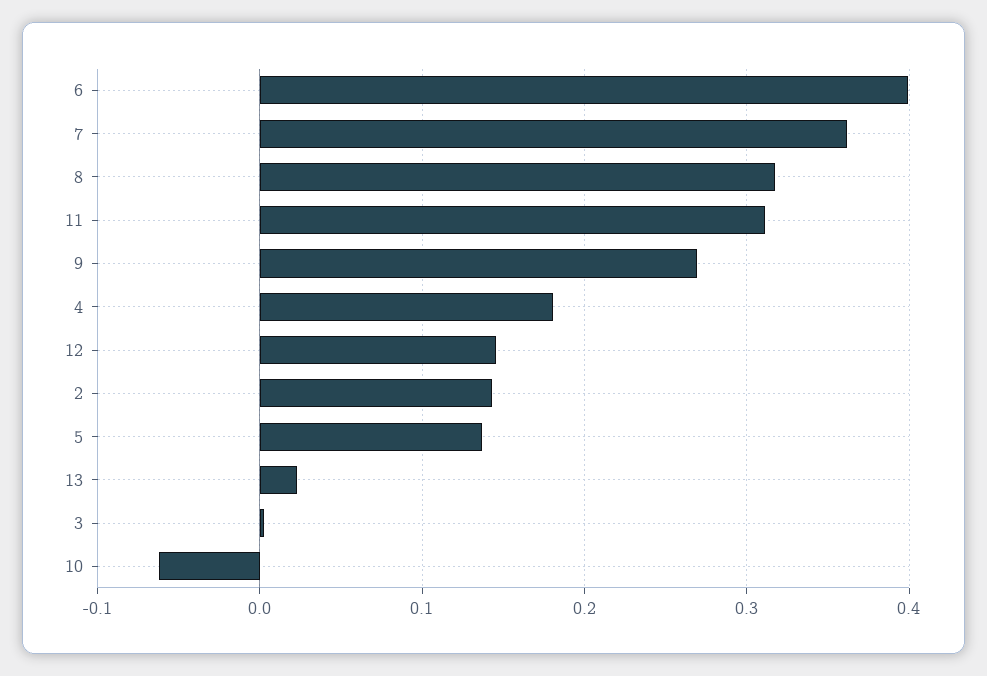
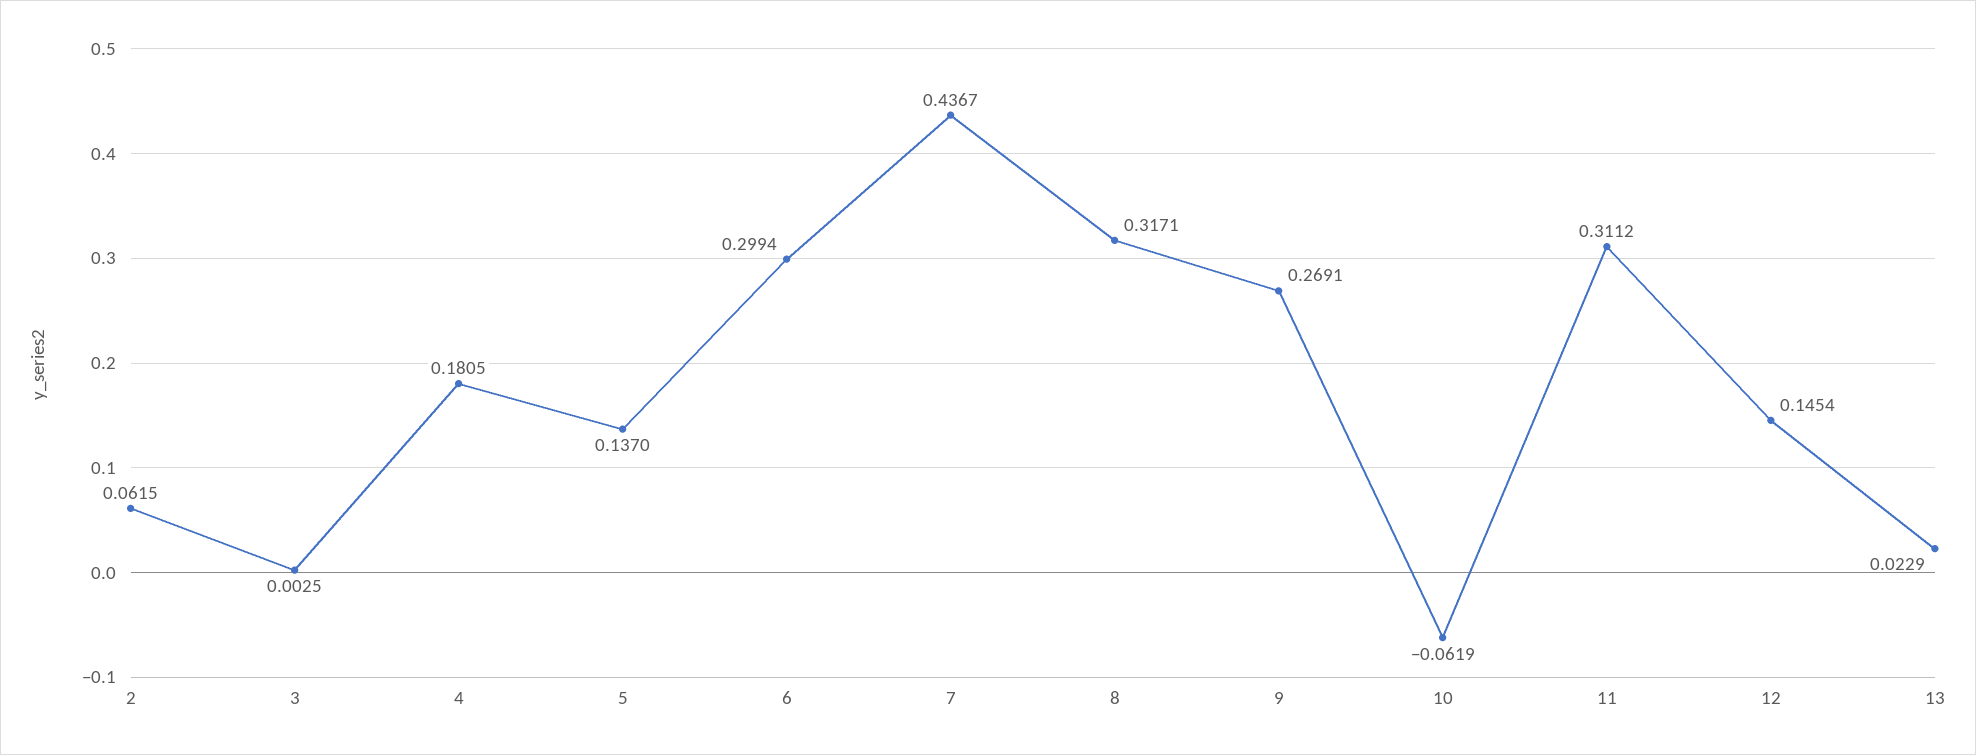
  {
-   "6": 0.4,
+   "6": 0.2994,
-   "7": 0.36,
+   "7": 0.4367,
    "8": 0.3171,
    "11": 0.3112,
    "9": 0.2691,
    "4": 0.1805,
    "12": 0.1454,
-   "2": 0.14,
+   "2": 0.0615,
    "5": 0.137,
    "13": 0.0229,
    "3": 0.0025,
    "10": -0.0619
  }

